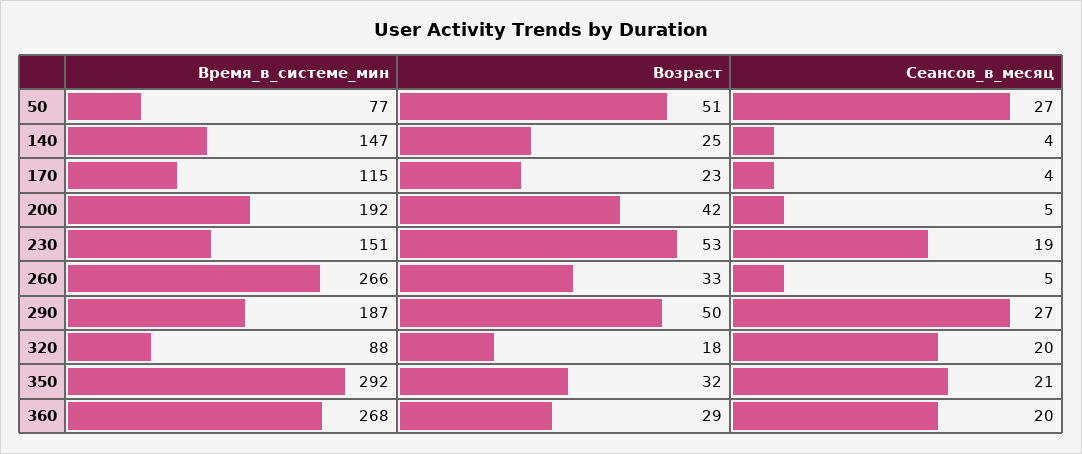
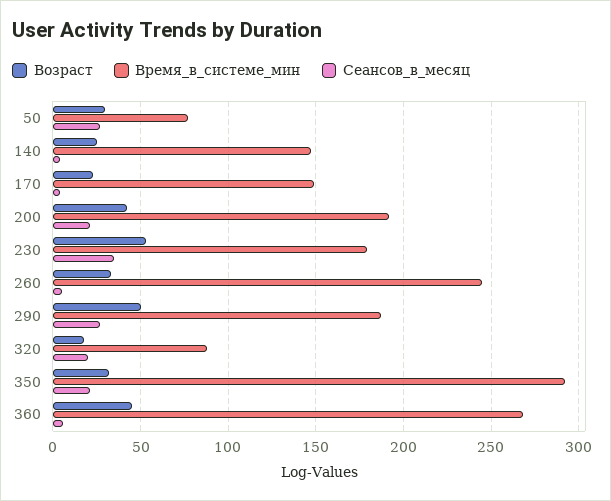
  {
    "Время_в_системе_мин": {
      "50": 77,
      "140": 147,
-     "170": 115,
+     "170": 150,
      "200": 192,
-     "230": 151,
+     "230": 180,
-     "260": 266,
+     "260": 245,
      "290": 187,
      "320": 88,
      "350": 292,
      "360": 268
    },
    "Возраст": {
-     "50": 51,
+     "50": 30,
      "140": 25,
      "170": 23,
      "200": 42,
      "230": 53,
      "260": 33,
      "290": 50,
      "320": 18,
      "350": 32,
-     "360": 29
+     "360": 45
    },
    "Сеансов_в_месяц": {
      "50": 27,
      "140": 4,
      "170": 4,
-     "200": 5,
+     "200": 20,
-     "230": 19,
+     "230": 35,
      "260": 5,
      "290": 27,
      "320": 20,
      "350": 21,
-     "360": 20
+     "360": 5
    }
  }

